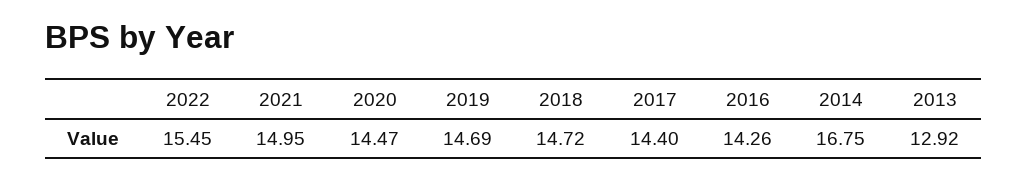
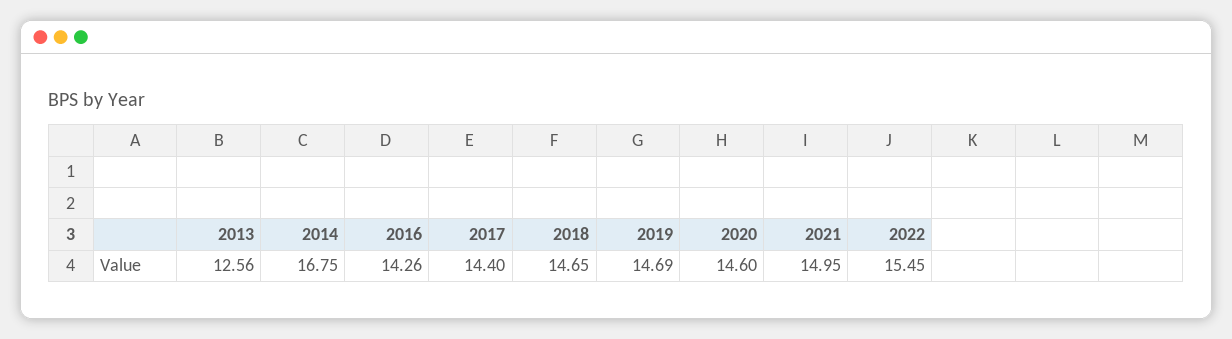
  {
    "2022": 15.45,
    "2021": 14.95,
-   "2020": 14.47,
+   "2020": 14.6,
    "2019": 14.69,
-   "2018": 14.72,
+   "2018": 14.65,
    "2017": 14.4,
    "2016": 14.26,
    "2014": 16.75,
-   "2013": 12.92
+   "2013": 12.56
  }

